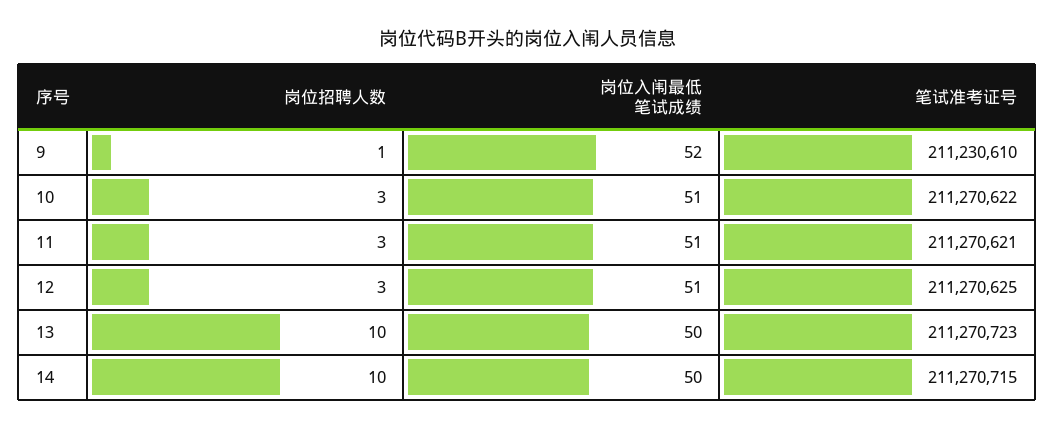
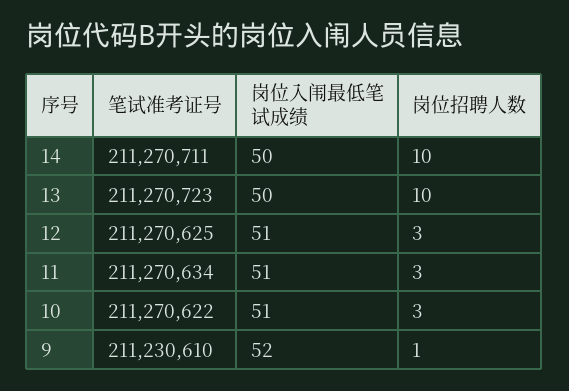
  {
    "岗位招聘人数": {
      "9": 1,
      "10": 3,
      "11": 3,
      "12": 3,
      "13": 10,
      "14": 10
    },
    "岗位入闱最低笔试成绩": {
      "9": 52,
      "10": 51,
      "11": 51,
      "12": 51,
      "13": 50,
      "14": 50
    },
    "笔试准考证号": {
      "9": 211230610,
      "10": 211270622,
-     "11": 211270621,
+     "11": 211270634,
      "12": 211270625,
      "13": 211270723,
-     "14": 211270715
+     "14": 211270711
    }
  }

